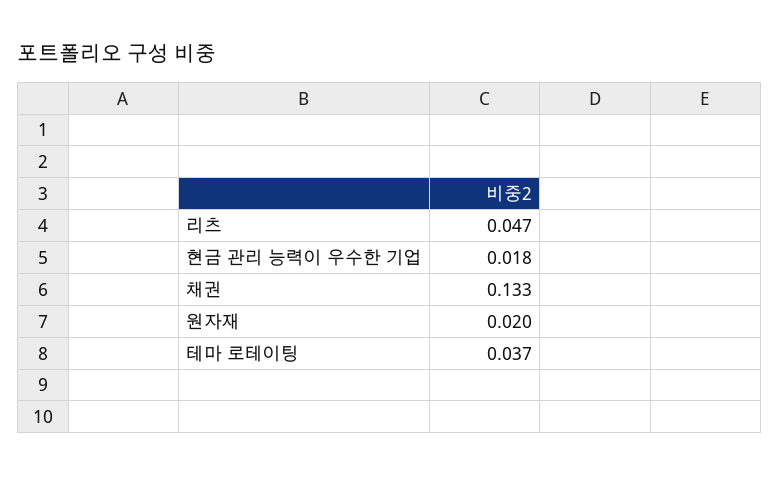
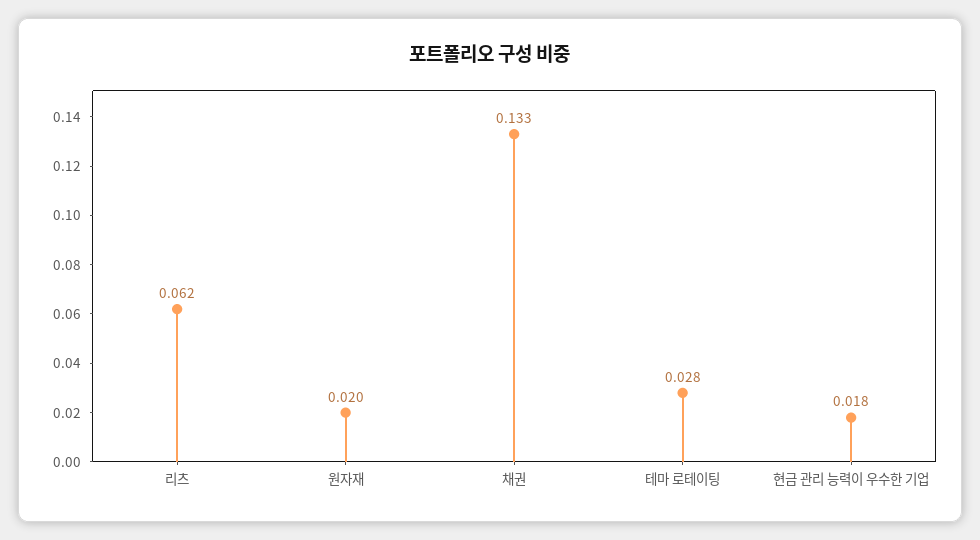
  {
-   "리츠": 0.047,
+   "리츠": 0.062,
    "현금 관리 능력이 우수한 기업": 0.018,
    "채권": 0.133,
    "원자재": 0.02,
-   "테마 로테이팅": 0.037
+   "테마 로테이팅": 0.028
  }

